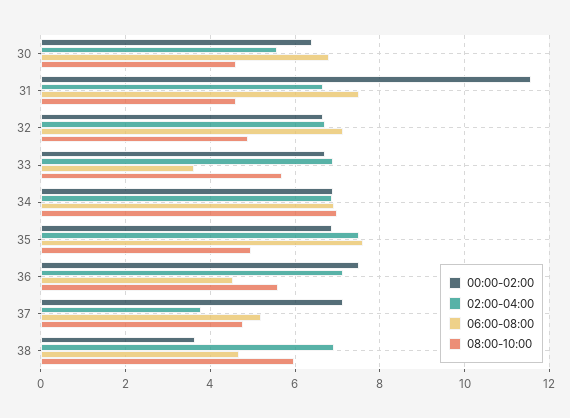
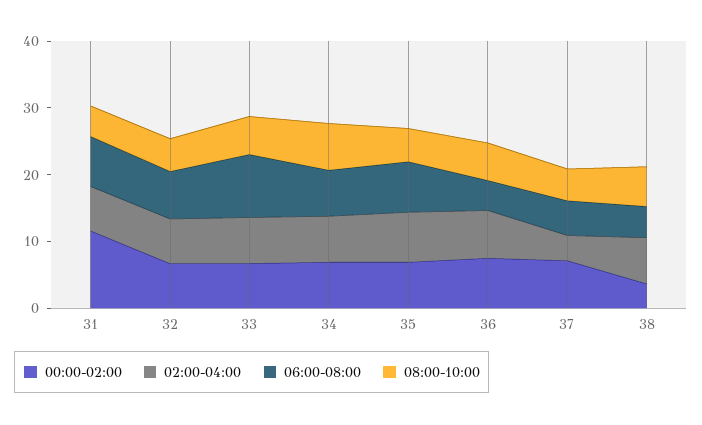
  {
    "00:00-02:00": {
-     "30": 6.4,
      "31": 11.6,
      "32": 6.6,
      "33": 6.8,
      "34": 7,
      "35": 6.8,
      "36": 7.6,
      "37": 7.2,
      "38": 3.6
    },
    "02:00-04:00": {
-     "30": 5.6,
      "31": 6.6,
      "32": 6.8,
      "33": 7,
      "34": 6.8,
      "35": 7.6,
      "36": 7.2,
      "37": 3.8,
      "38": 7
    },
    "06:00-08:00": {
-     "30": 6.8,
      "31": 7.6,
      "32": 7.2,
-     "33": 3.6,
+     "33": 10,
      "34": 7,
      "35": 7.6,
      "36": 4.6,
      "37": 5.2,
      "38": 4.6
    },
    "08:00-10:00": {
-     "30": 4.6,
      "31": 4.6,
      "32": 5,
      "33": 5.8,
      "34": 7,
      "35": 5,
      "36": 5.6,
      "37": 4.8,
      "38": 6
    }
  }

